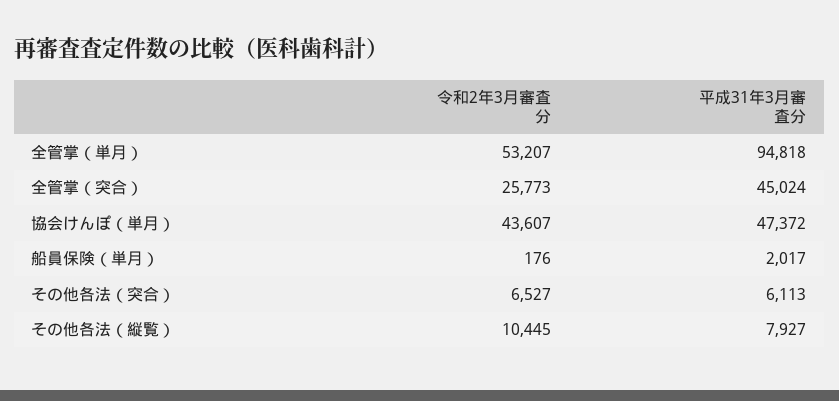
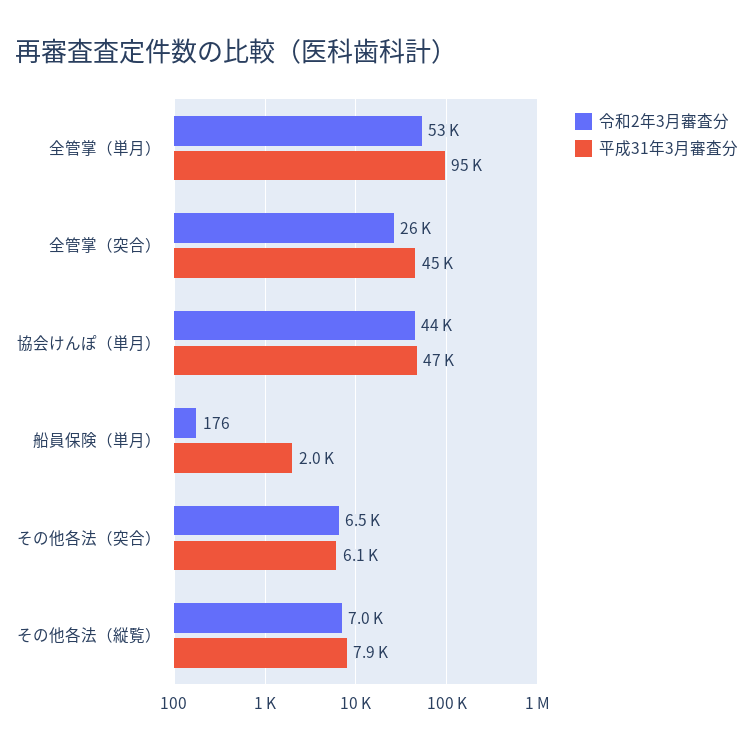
  {
    "令和2年3月審査分": {
      "全管掌（単月）": 53207,
      "全管掌（突合）": 25773,
      "協会けんぽ（単月）": 43607,
      "船員保険（単月）": 176,
      "その他各法（突合）": 6527,
-     "その他各法（縦覧）": 10445
+     "その他各法（縦覧）": 7000
    },
    "平成31年3月審査分": {
      "全管掌（単月）": 94818,
      "全管掌（突合）": 45024,
      "協会けんぽ（単月）": 47372,
      "船員保険（単月）": 2017,
      "その他各法（突合）": 6113,
      "その他各法（縦覧）": 7927
    }
  }

